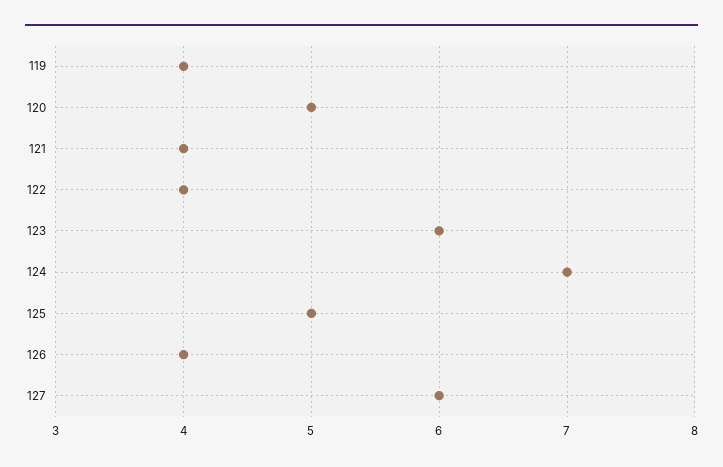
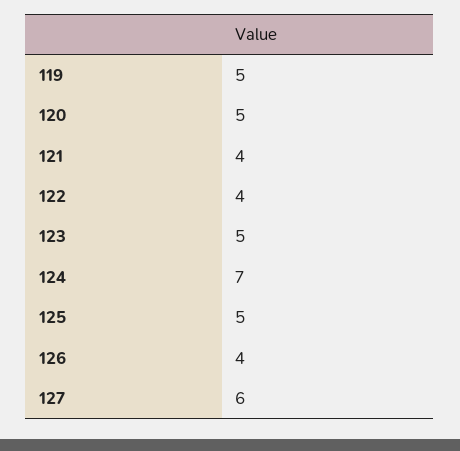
  {
-   "119": 4,
+   "119": 5,
    "120": 5,
    "121": 4,
    "122": 4,
-   "123": 6,
+   "123": 5,
    "124": 7,
    "125": 5,
    "126": 4,
    "127": 6
  }

